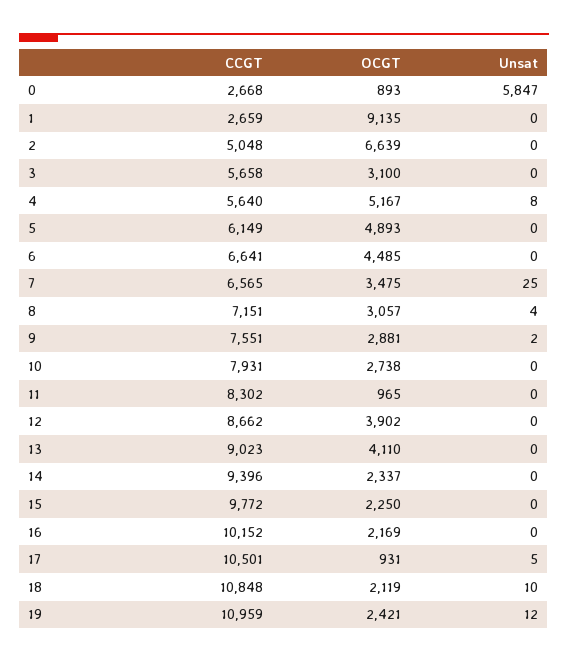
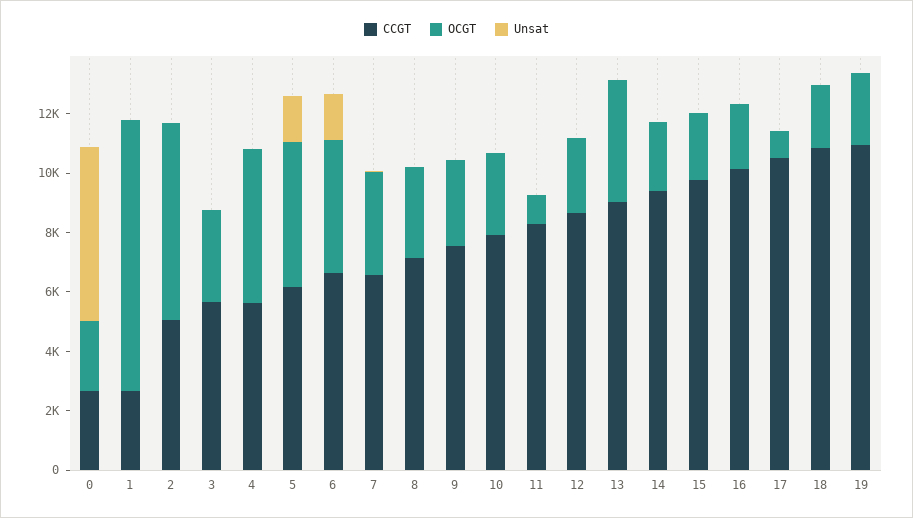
  {
    "CCGT": {
      "0": 2668,
      "1": 2659,
      "2": 5048,
      "3": 5658,
      "4": 5640,
      "5": 6149,
      "6": 6641,
      "7": 6565,
      "8": 7151,
      "9": 7551,
      "10": 7931,
      "11": 8302,
      "12": 8662,
      "13": 9023,
      "14": 9396,
      "15": 9772,
      "16": 10152,
      "17": 10501,
      "18": 10848,
      "19": 10959
    },
    "OCGT": {
-     "0": 893,
+     "0": 2500,
      "1": 9135,
      "2": 6639,
      "3": 3100,
      "4": 5167,
      "5": 4893,
      "6": 4485,
      "7": 3475,
      "8": 3057,
      "9": 2881,
      "10": 2738,
      "11": 965,
-     "12": 3902,
+     "12": 2500,
      "13": 4110,
      "14": 2337,
      "15": 2250,
      "16": 2169,
      "17": 931,
      "18": 2119,
      "19": 2421
    },
    "Unsat": {
      "0": 5847,
      "1": 0,
      "2": 0,
      "3": 0,
      "4": 8,
-     "5": 0,
+     "5": 1500,
-     "6": 0,
+     "6": 1500,
      "7": 25,
      "8": 4,
      "9": 2,
      "10": 0,
      "11": 0,
      "12": 0,
      "13": 0,
      "14": 0,
      "15": 0,
      "16": 0,
      "17": 5,
      "18": 10,
      "19": 12
    }
  }

